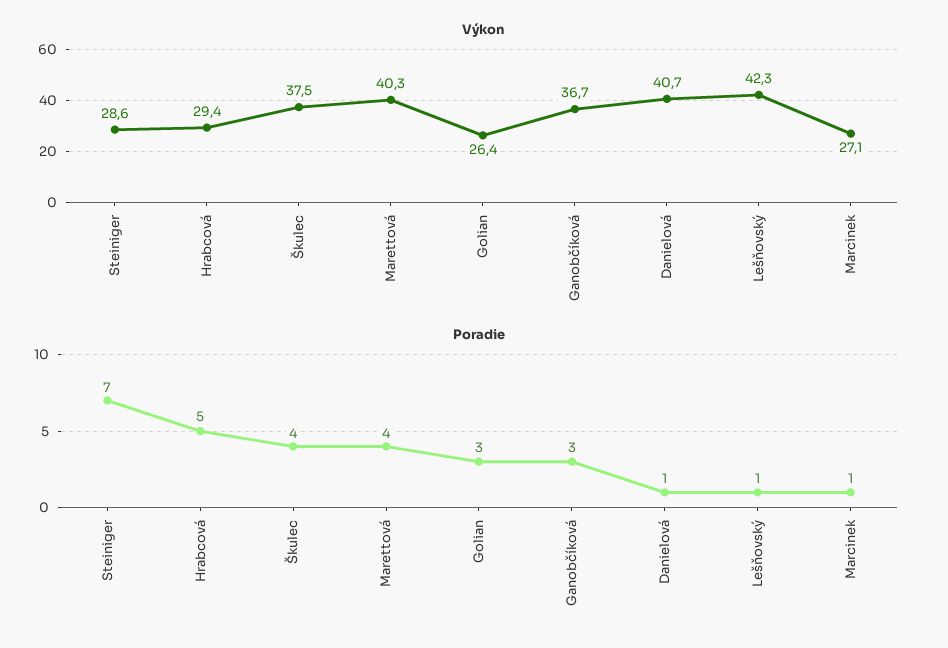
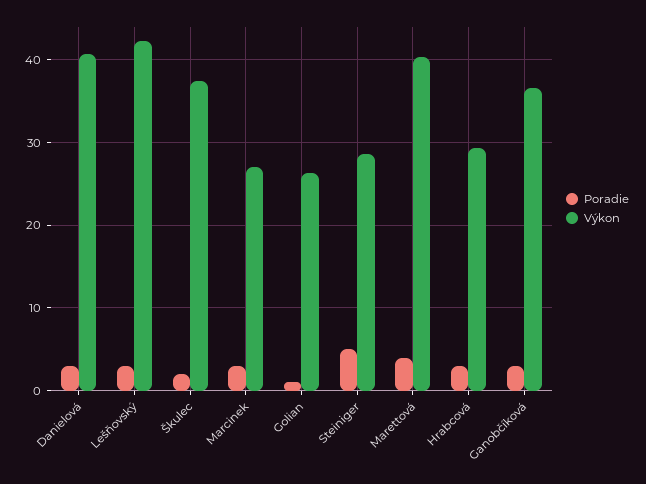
  {
    "Výkon": {
      "Steiniger": 28.6,
      "Hrabcová": 29.4,
      "Škulec": 37.5,
      "Marettová": 40.3,
      "Golian": 26.4,
      "Ganobčíková": 36.7,
      "Danielová": 40.7,
      "Lešňovský": 42.3,
      "Marcinek": 27.1
    },
    "Poradie": {
-     "Steiniger": 7,
+     "Steiniger": 5,
-     "Hrabcová": 5,
+     "Hrabcová": 3,
-     "Škulec": 4,
+     "Škulec": 2,
      "Marettová": 4,
-     "Golian": 3,
+     "Golian": 1,
      "Ganobčíková": 3,
-     "Danielová": 1,
+     "Danielová": 3,
-     "Lešňovský": 1,
+     "Lešňovský": 3,
-     "Marcinek": 1
+     "Marcinek": 3
    }
  }

